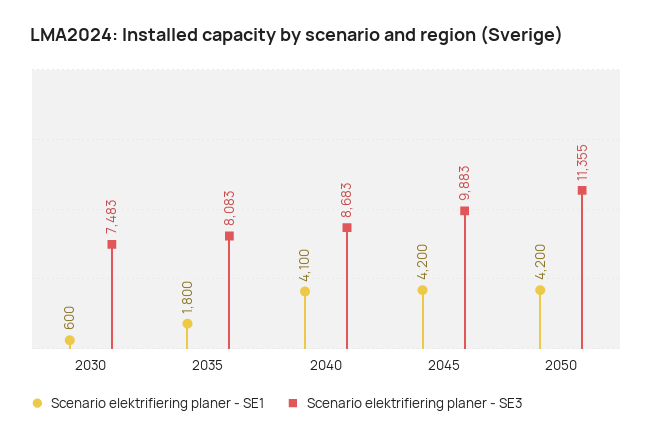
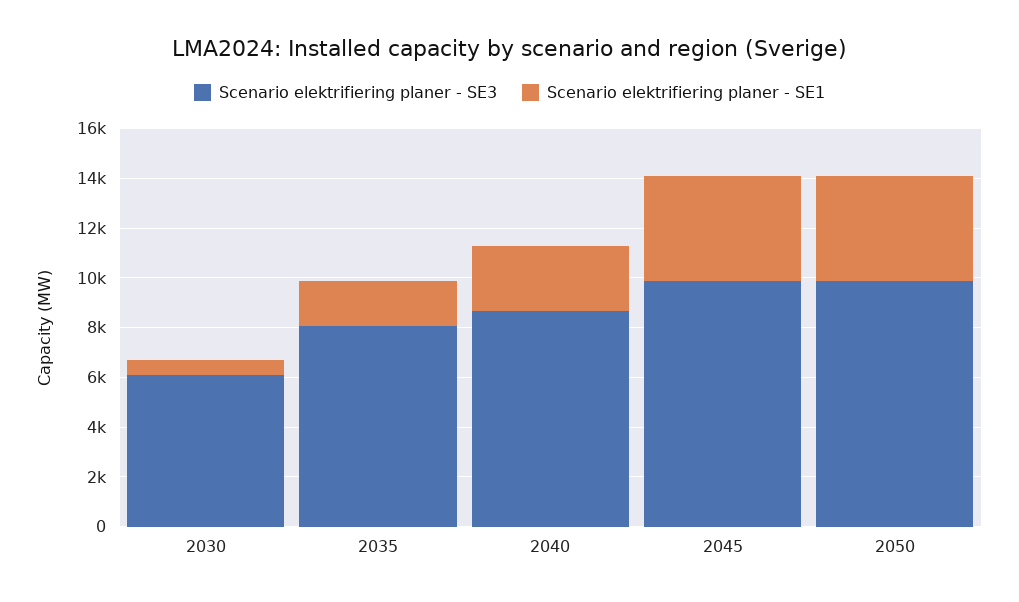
  {
    "Scenario elektrifiering planer - SE1": {
      "2030": 600,
      "2035": 1800,
-     "2040": 4100,
+     "2040": 2500,
      "2045": 4200,
      "2050": 4200
    },
    "Scenario elektrifiering planer - SE3": {
-     "2030": 7483,
+     "2030": 6000,
      "2035": 8083,
      "2040": 8683,
      "2045": 9883,
-     "2050": 11355
+     "2050": 10000
    }
  }

